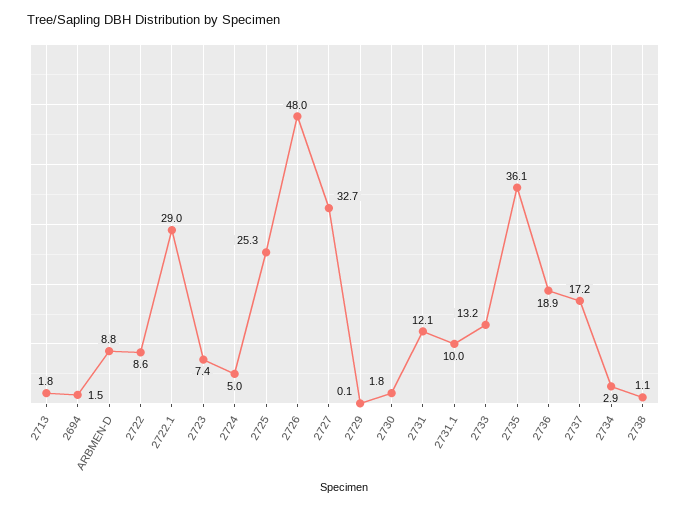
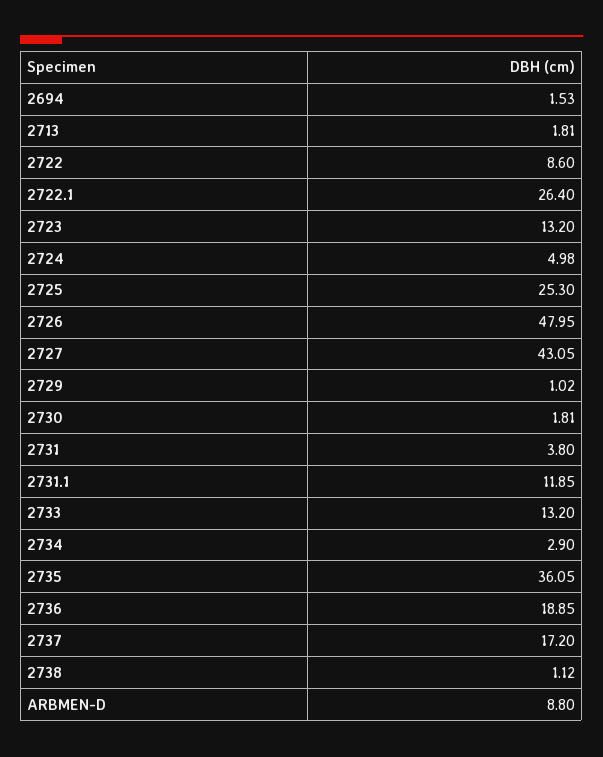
  {
    "2713": 1.81,
    "2694": 1.53,
    "ARBMEN-D": 8.8,
    "2722": 8.6,
-   "2722.1": 29,
+   "2722.1": 26.4,
-   "2723": 7.4,
+   "2723": 13.2,
    "2724": 4.98,
    "2725": 25.3,
    "2726": 47.95,
-   "2727": 32.7,
+   "2727": 43.05,
-   "2729": 0.1,
+   "2729": 1.02,
    "2730": 1.81,
-   "2731": 12.1,
+   "2731": 3.8,
-   "2731.1": 10,
+   "2731.1": 11.85,
    "2733": 13.2,
    "2735": 36.05,
    "2736": 18.85,
    "2737": 17.2,
    "2734": 2.9,
    "2738": 1.12
  }

